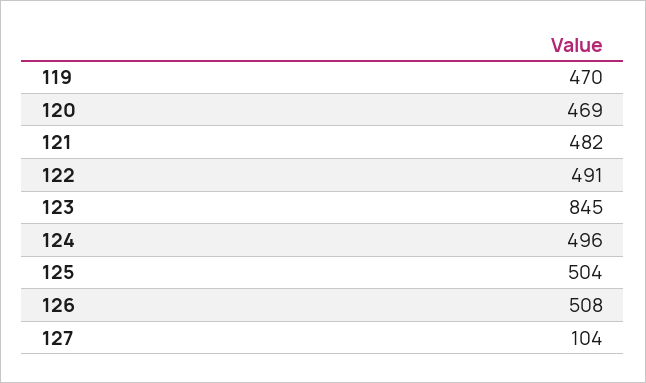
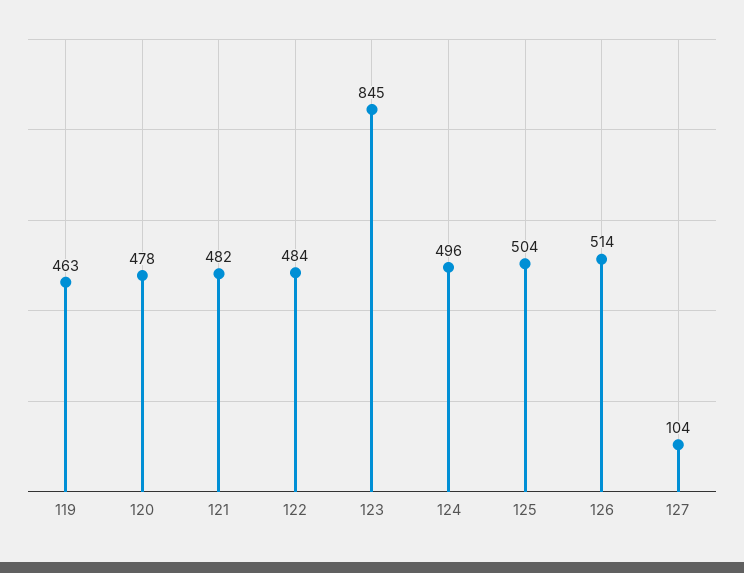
  {
-   "119": 470,
+   "119": 463,
-   "120": 469,
+   "120": 478,
    "121": 482,
-   "122": 491,
+   "122": 484,
    "123": 845,
    "124": 496,
    "125": 504,
-   "126": 508,
+   "126": 514,
    "127": 104
  }

